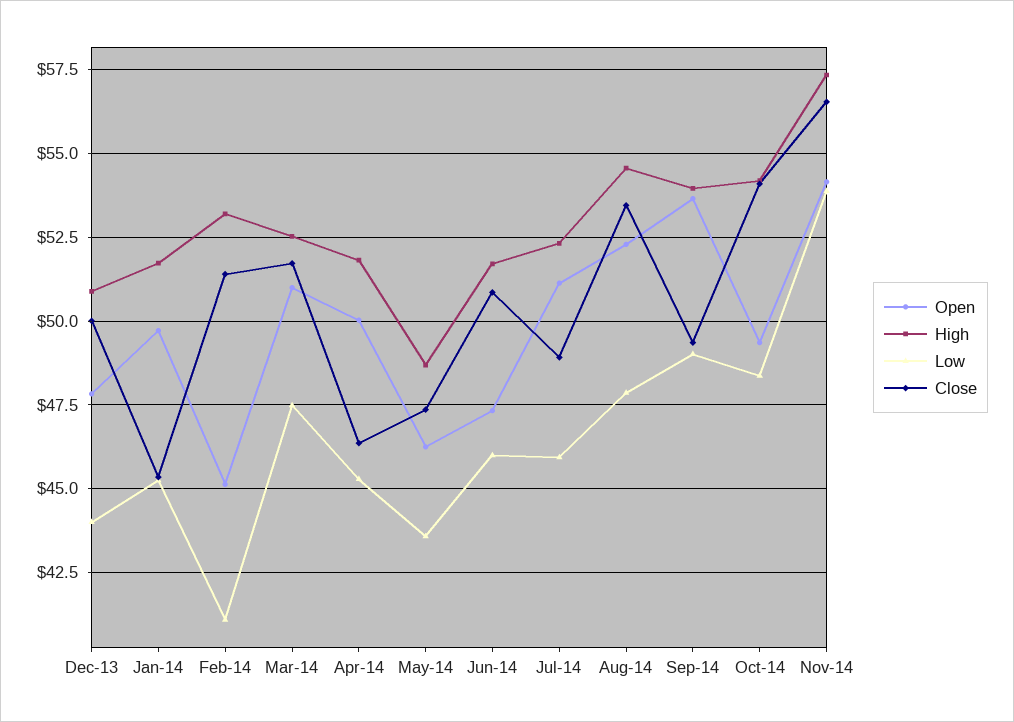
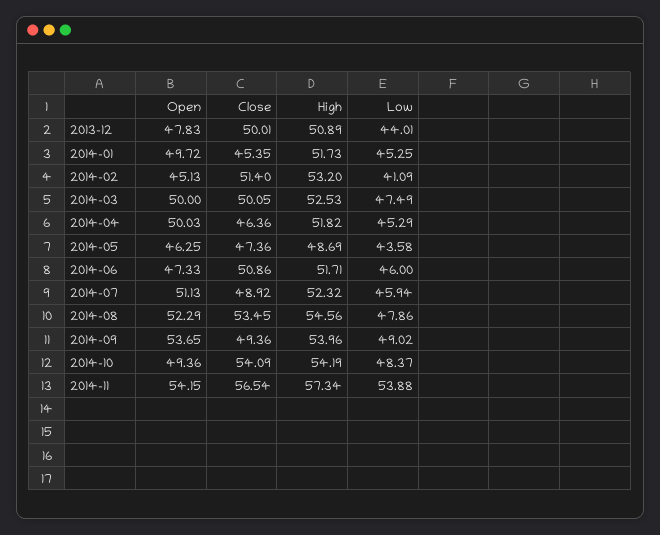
  {
    "Open": {
      "Dec-13": 47.83,
      "Jan-14": 49.72,
      "Feb-14": 45.13,
-     "Mar-14": 51,
+     "Mar-14": 50,
      "Apr-14": 50.03,
      "May-14": 46.25,
      "Jun-14": 47.33,
      "Jul-14": 51.13,
      "Aug-14": 52.29,
      "Sep-14": 53.65,
      "Oct-14": 49.36,
      "Nov-14": 54.15
    },
    "High": {
      "Dec-13": 50.89,
      "Jan-14": 51.73,
      "Feb-14": 53.2,
      "Mar-14": 52.53,
      "Apr-14": 51.82,
      "May-14": 48.69,
      "Jun-14": 51.71,
      "Jul-14": 52.32,
      "Aug-14": 54.56,
      "Sep-14": 53.96,
      "Oct-14": 54.19,
      "Nov-14": 57.34
    },
    "Low": {
      "Dec-13": 44.01,
      "Jan-14": 45.25,
      "Feb-14": 41.09,
      "Mar-14": 47.49,
      "Apr-14": 45.29,
      "May-14": 43.58,
      "Jun-14": 46,
      "Jul-14": 45.94,
      "Aug-14": 47.86,
      "Sep-14": 49.02,
      "Oct-14": 48.37,
      "Nov-14": 53.88
    },
    "Close": {
      "Dec-13": 50.01,
      "Jan-14": 45.35,
      "Feb-14": 51.4,
-     "Mar-14": 51.75,
+     "Mar-14": 50.05,
      "Apr-14": 46.36,
      "May-14": 47.36,
      "Jun-14": 50.86,
      "Jul-14": 48.92,
      "Aug-14": 53.45,
      "Sep-14": 49.36,
      "Oct-14": 54.09,
      "Nov-14": 56.54
    }
  }

